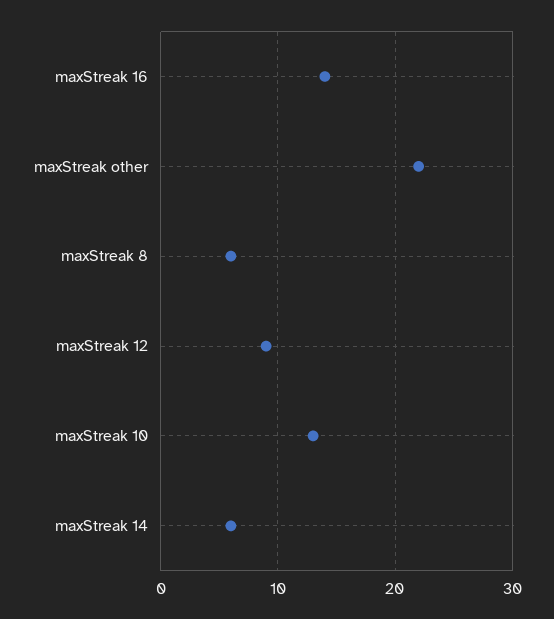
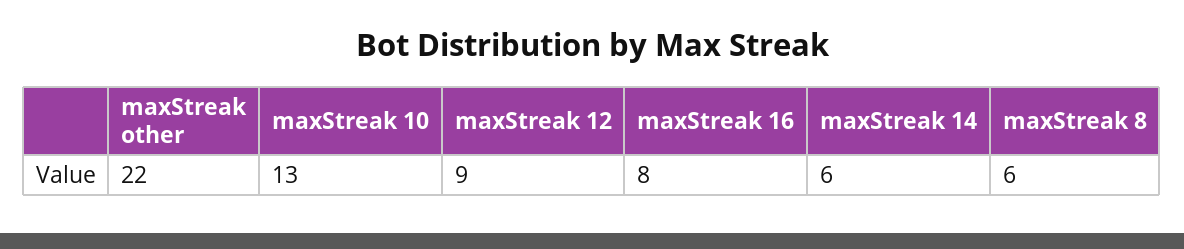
  {
-   "maxStreak 16": 14,
+   "maxStreak 16": 8,
    "maxStreak other": 22,
    "maxStreak 8": 6,
    "maxStreak 12": 9,
    "maxStreak 10": 13,
    "maxStreak 14": 6
  }

